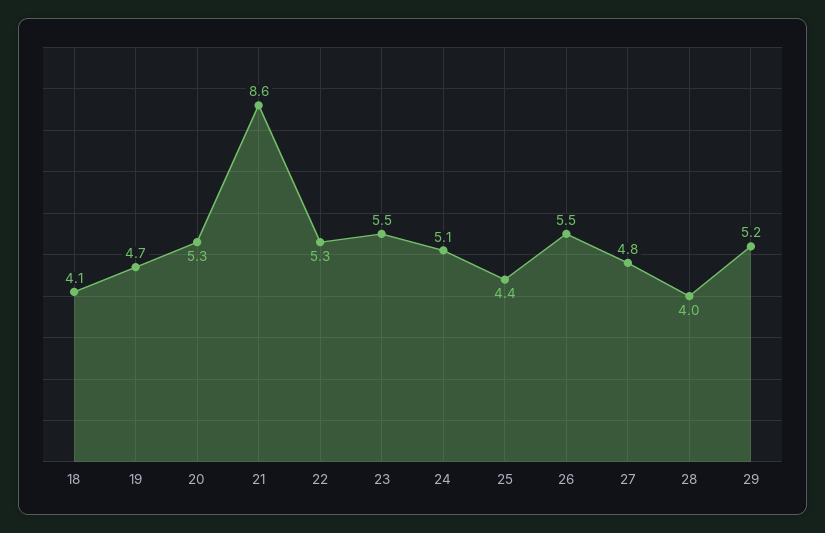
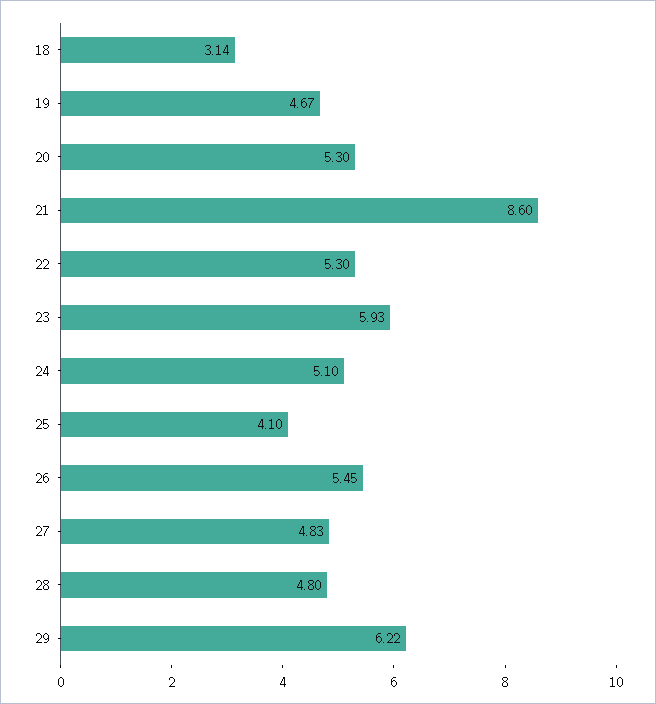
  {
-   "18": 4.1,
+   "18": 3.14,
    "19": 4.67,
    "20": 5.3,
    "21": 8.6,
    "22": 5.3,
-   "23": 5.5,
+   "23": 5.93,
    "24": 5.1,
-   "25": 4.4,
+   "25": 4.1,
    "26": 5.45,
    "27": 4.83,
-   "28": 4,
+   "28": 4.8,
-   "29": 5.2
+   "29": 6.22
  }

